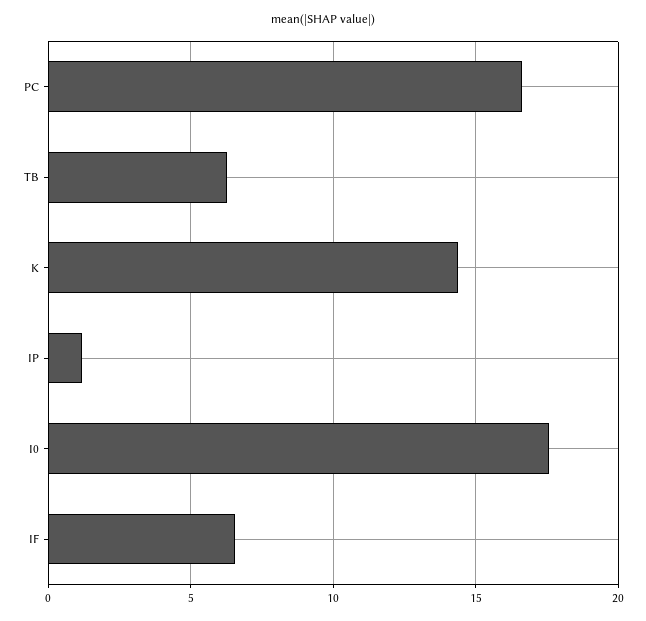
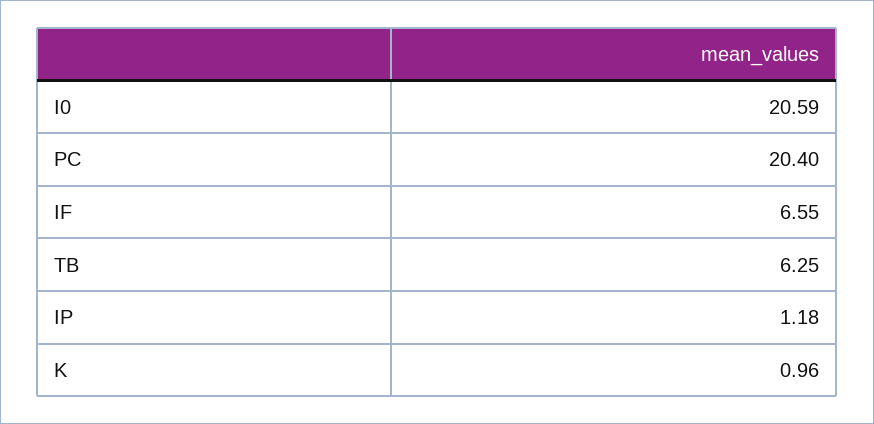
  {
-   "PC": 16.5,
+   "PC": 20.4,
    "TB": 6.25,
-   "K": 14.5,
+   "K": 0.96,
    "IP": 1.18,
-   "I0": 17.5,
+   "I0": 20.59,
    "IF": 6.55
  }

